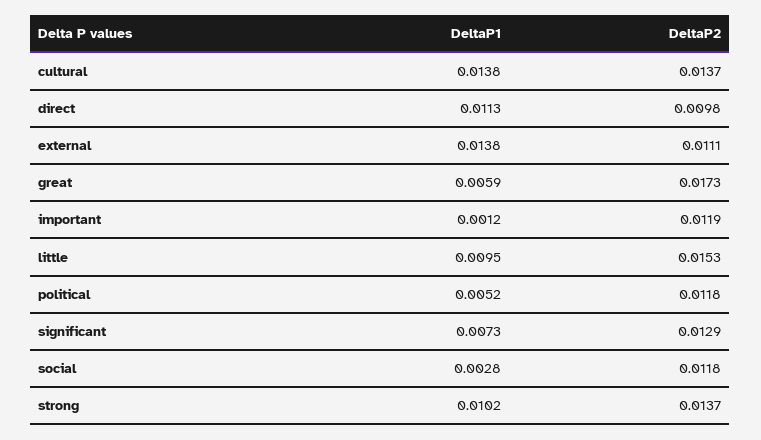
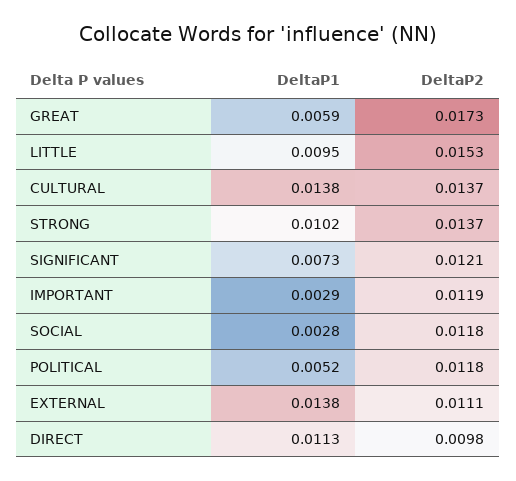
  {
    "DeltaP1": {
      "cultural": 0.0138,
      "direct": 0.0113,
      "external": 0.0138,
      "great": 0.0059,
-     "important": 0.0012,
+     "important": 0.0029,
      "little": 0.0095,
      "political": 0.0052,
      "significant": 0.0073,
      "social": 0.0028,
      "strong": 0.0102
    },
    "DeltaP2": {
      "cultural": 0.0137,
      "direct": 0.0098,
      "external": 0.0111,
      "great": 0.0173,
      "important": 0.0119,
      "little": 0.0153,
      "political": 0.0118,
-     "significant": 0.0129,
+     "significant": 0.0121,
      "social": 0.0118,
      "strong": 0.0137
    }
  }

